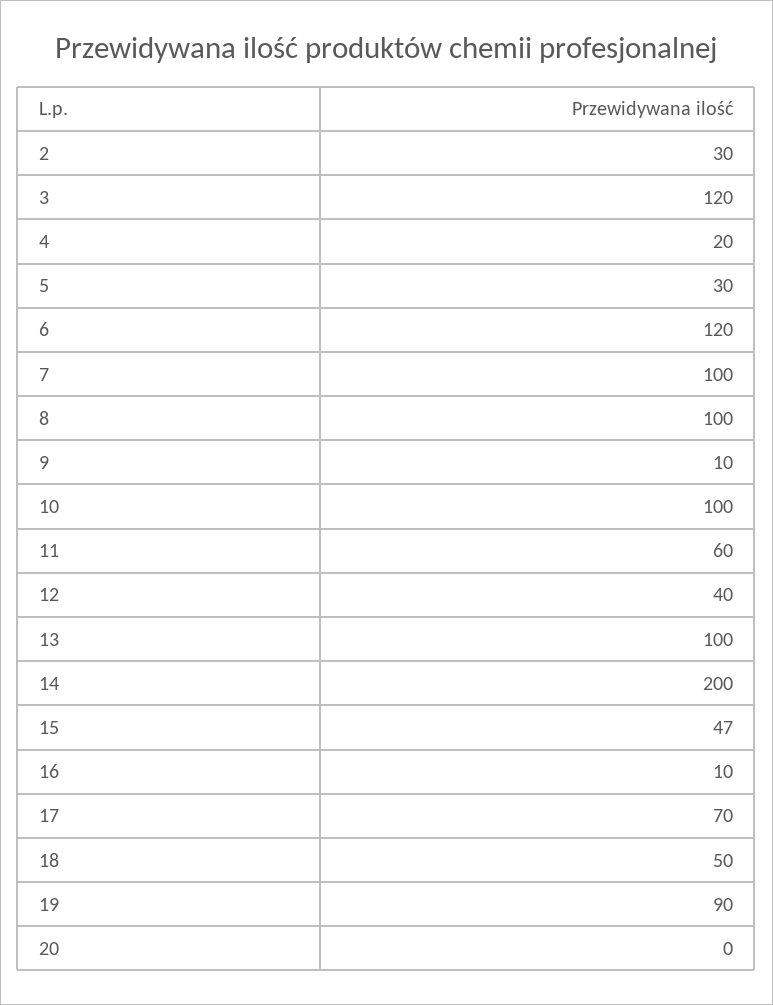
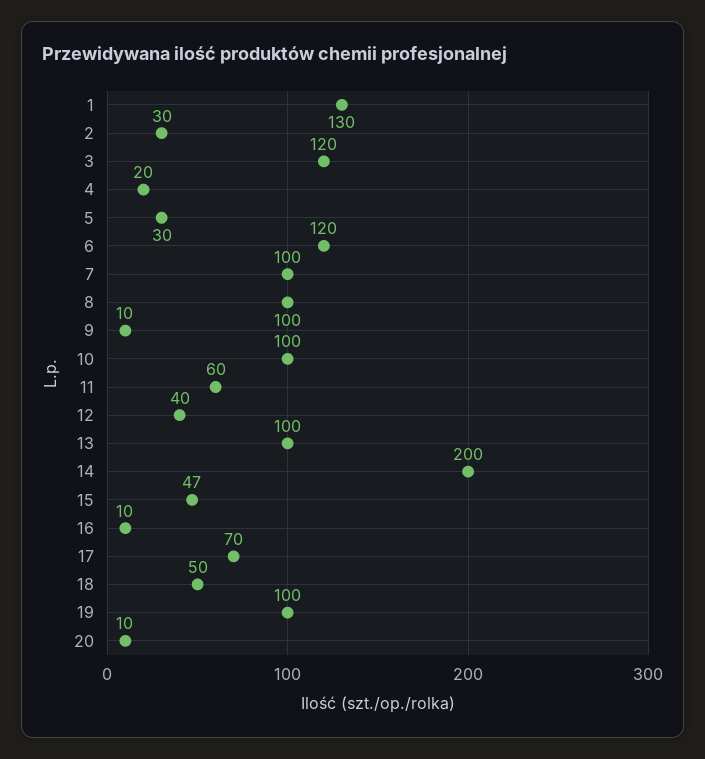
  {
    "2": 30,
    "3": 120,
    "4": 20,
    "5": 30,
    "6": 120,
    "7": 100,
    "8": 100,
    "9": 10,
    "10": 100,
    "11": 60,
    "12": 40,
    "13": 100,
    "14": 200,
    "15": 47,
    "16": 10,
    "17": 70,
    "18": 50,
-   "19": 90,
+   "19": 100,
-   "20": 0
+   "20": 10,
+   "1": 130
  }

